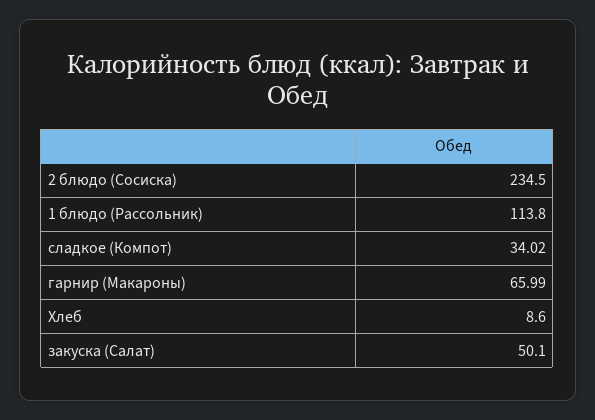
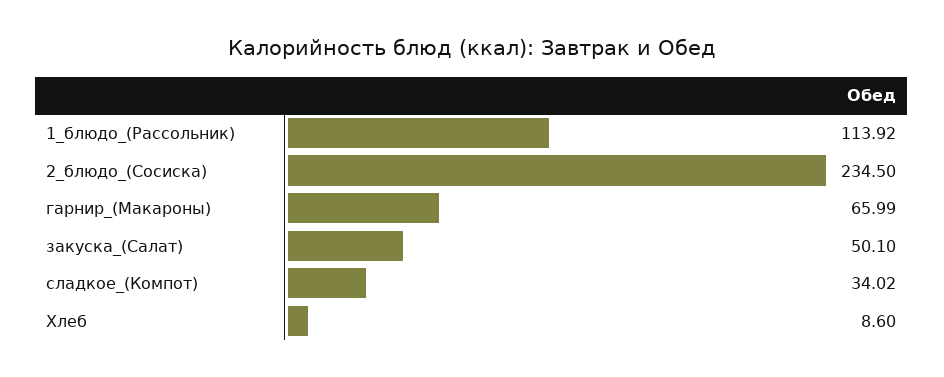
  {
    "2 блюдо (Сосиска)": 234.5,
-   "1 блюдо (Рассольник)": 113.8,
+   "1 блюдо (Рассольник)": 113.92,
    "сладкое (Компот)": 34.02,
    "гарнир (Макароны)": 65.99,
    "Хлеб": 8.6,
    "закуска (Салат)": 50.1
  }

